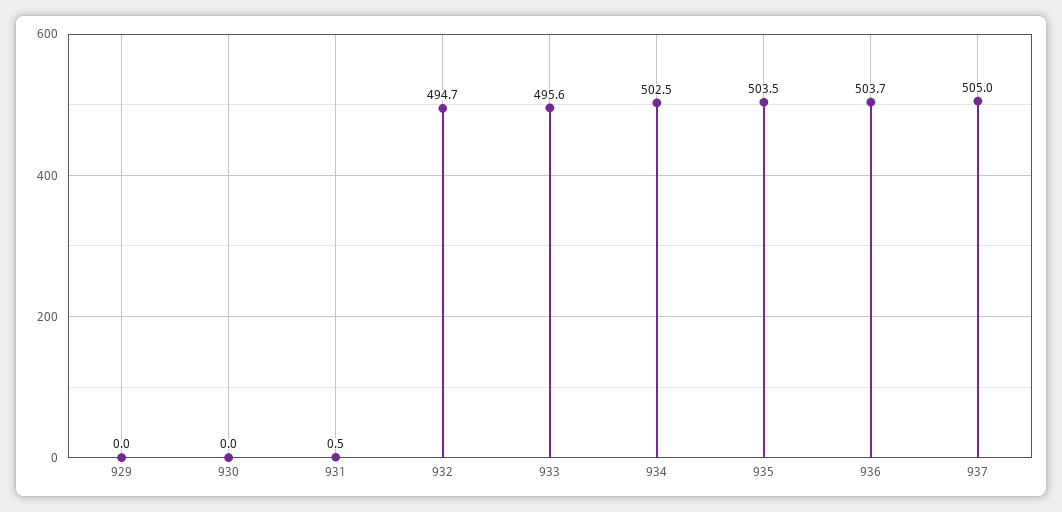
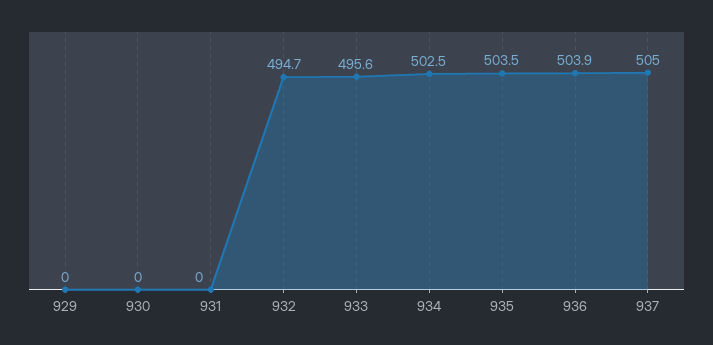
  {
    "929": 0,
    "930": 0,
-   "931": 0.5,
+   "931": 0,
    "932": 494.7,
    "933": 495.6,
    "934": 502.5,
    "935": 503.5,
-   "936": 503.7,
+   "936": 503.9,
    "937": 505
  }

